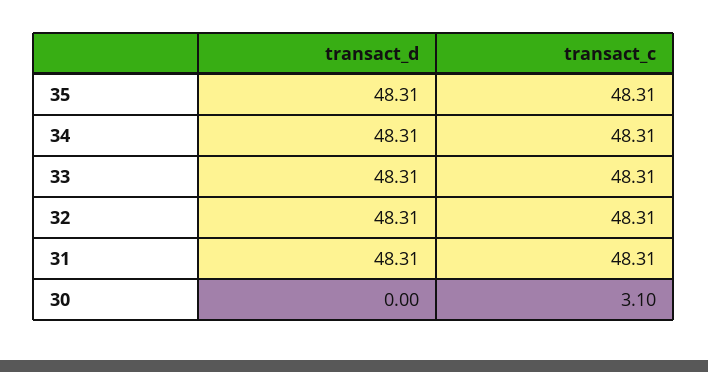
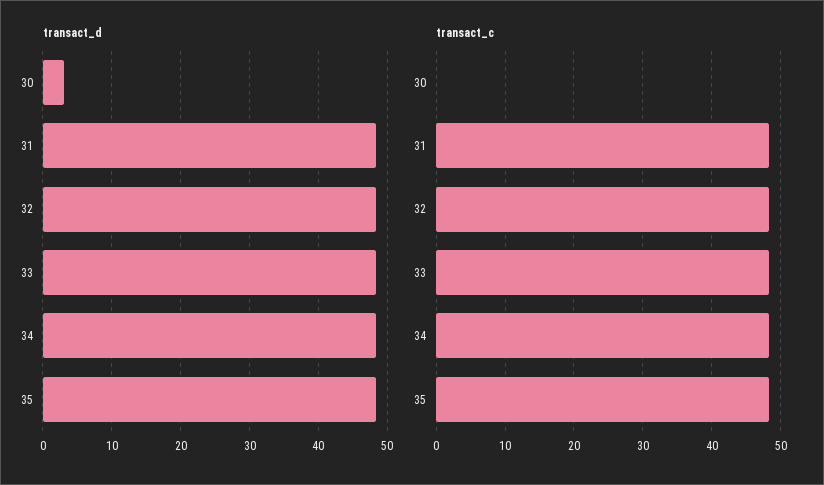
  {
    "transact_d": {
      "35": 48.31,
      "34": 48.31,
      "33": 48.31,
      "32": 48.31,
      "31": 48.31,
-     "30": 0
+     "30": 3
    },
    "transact_c": {
      "35": 48.31,
      "34": 48.31,
      "33": 48.31,
      "32": 48.31,
      "31": 48.31,
-     "30": 3.1
+     "30": 0
    }
  }

